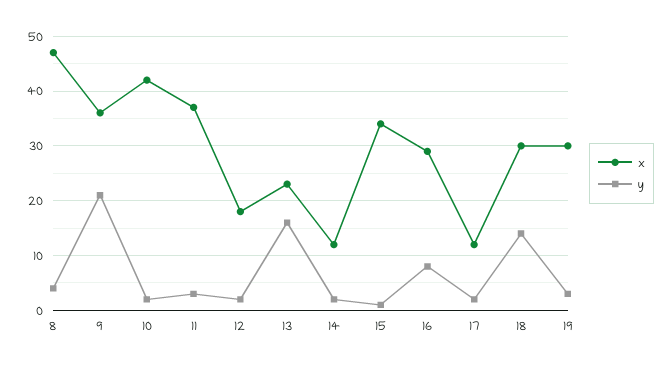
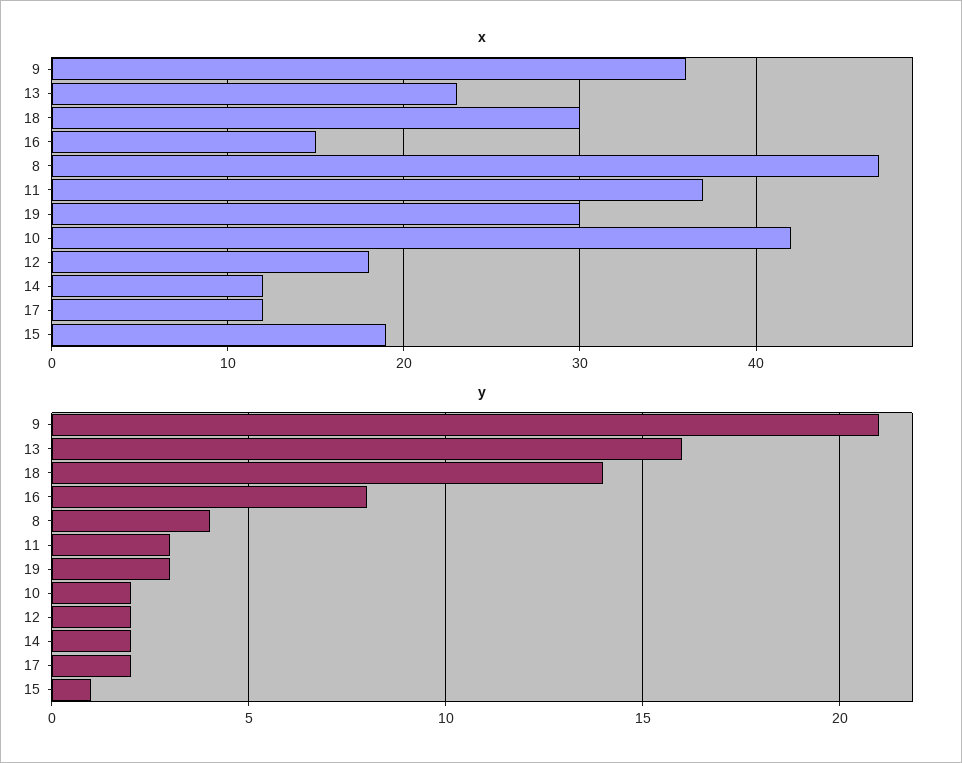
  {
    "x": {
      "8": 47,
      "9": 36,
      "10": 42,
      "11": 37,
      "12": 18,
      "13": 23,
      "14": 12,
-     "15": 35,
+     "15": 19,
-     "16": 30,
+     "16": 15,
      "17": 12,
      "18": 30,
      "19": 30
    },
    "y": {
      "8": 4,
      "9": 21,
      "10": 2,
      "11": 3,
      "12": 2,
      "13": 16,
      "14": 2,
      "15": 1,
      "16": 8,
      "17": 2,
      "18": 14,
      "19": 3
    }
  }

